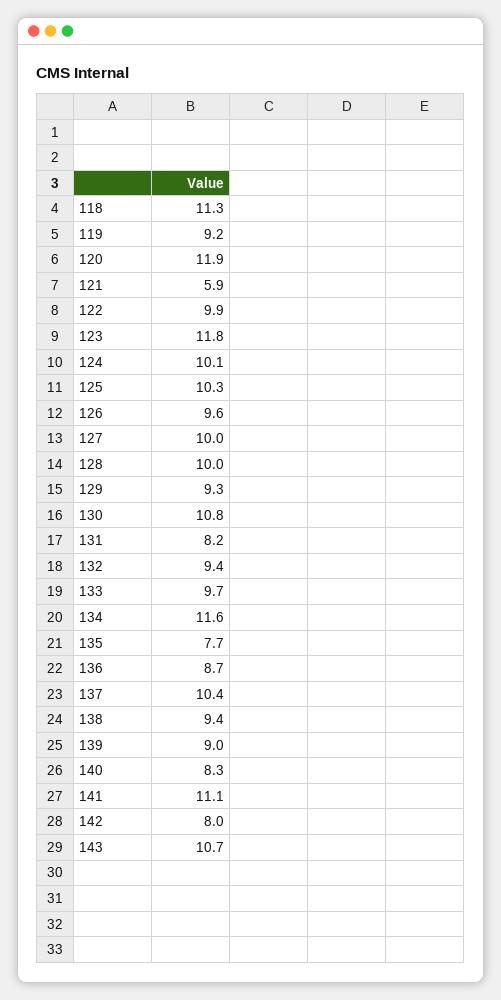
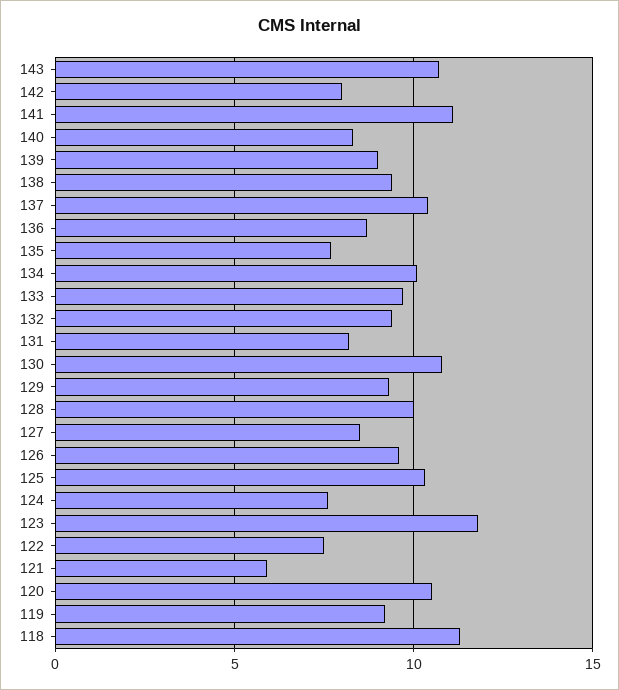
  {
    "118": 11.3,
    "119": 9.2,
-   "120": 11.9,
+   "120": 10.5,
    "121": 5.9,
-   "122": 9.9,
+   "122": 7.5,
    "123": 11.8,
-   "124": 10.1,
+   "124": 7.5,
    "125": 10.3,
    "126": 9.6,
-   "127": 10,
+   "127": 8.5,
    "128": 10,
    "129": 9.3,
    "130": 10.8,
    "131": 8.2,
    "132": 9.4,
    "133": 9.7,
-   "134": 11.6,
+   "134": 10,
    "135": 7.7,
    "136": 8.7,
    "137": 10.4,
    "138": 9.4,
    "139": 9,
    "140": 8.3,
    "141": 11.1,
    "142": 8,
    "143": 10.7
  }

